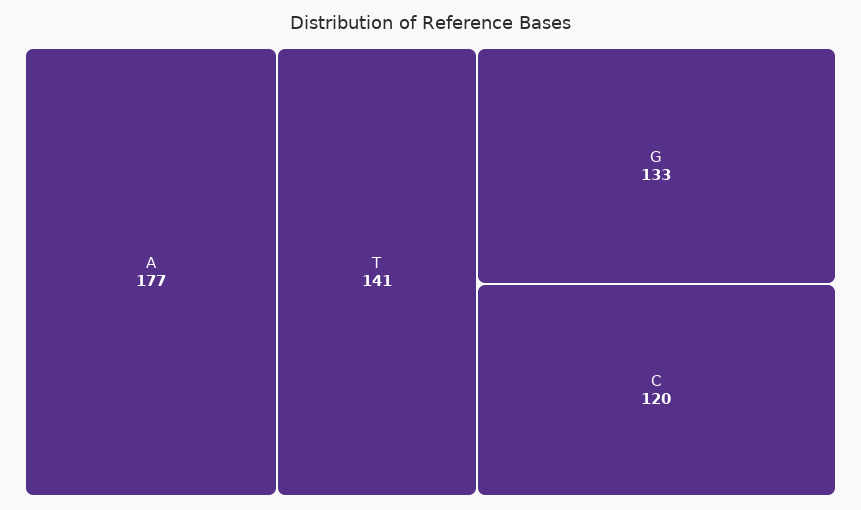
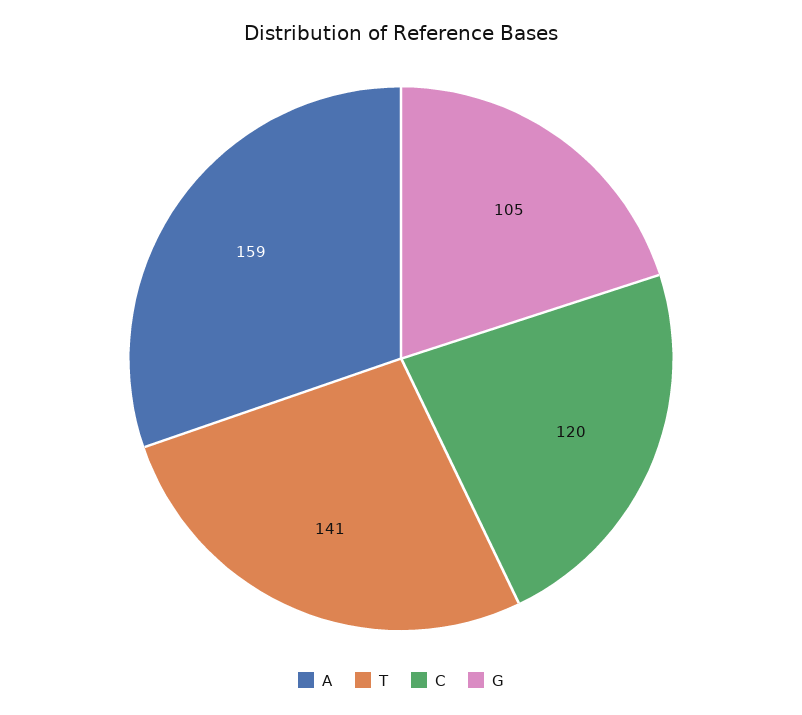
  {
-   "A": 177,
+   "A": 159,
    "T": 141,
-   "G": 133,
+   "G": 105,
    "C": 120
  }

